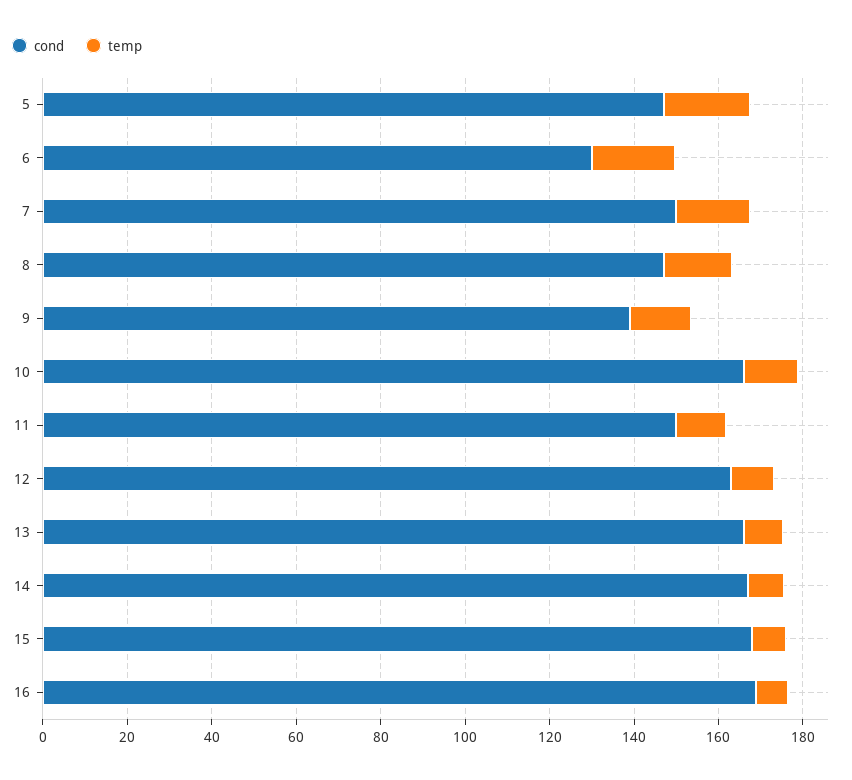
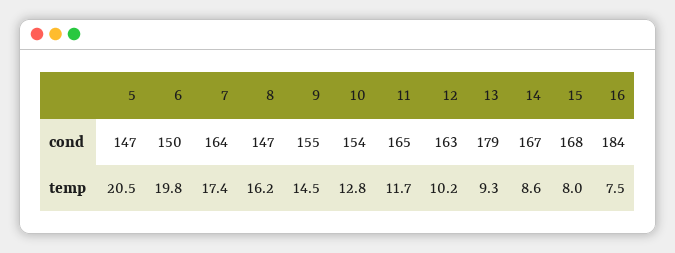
  {
    "cond": {
      "5": 147,
-     "6": 130,
+     "6": 150,
-     "7": 150,
+     "7": 164,
      "8": 147,
-     "9": 140,
+     "9": 155,
-     "10": 165,
+     "10": 154,
-     "11": 150,
+     "11": 165,
      "12": 163,
-     "13": 165,
+     "13": 179,
      "14": 167,
      "15": 168,
-     "16": 170
+     "16": 184
    },
    "temp": {
      "5": 20.5,
      "6": 19.8,
      "7": 17.4,
      "8": 16.2,
      "9": 14.5,
      "10": 12.8,
      "11": 11.7,
      "12": 10.2,
      "13": 9.3,
      "14": 8.6,
      "15": 8,
      "16": 7.5
    }
  }

